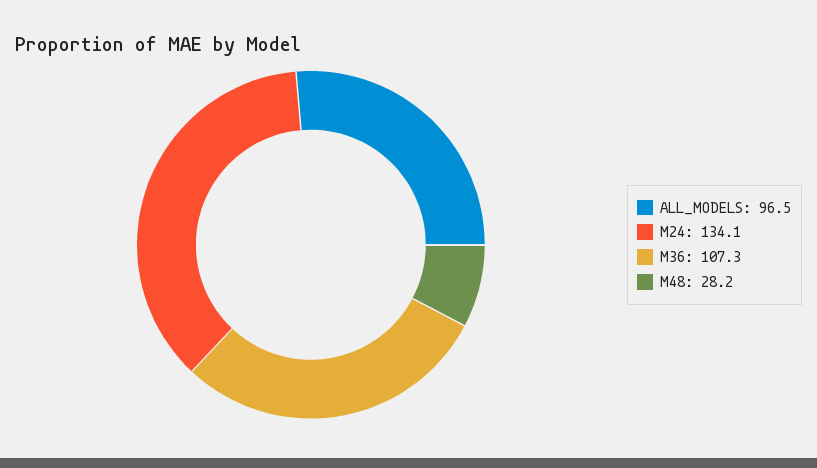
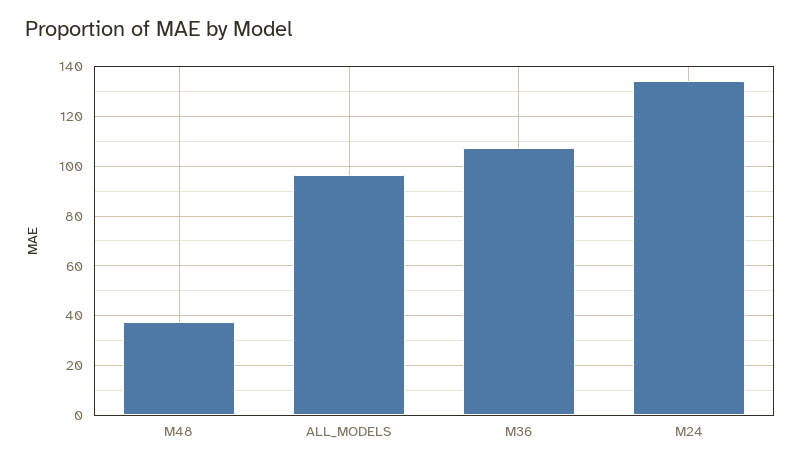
  {
    "ALL_MODELS": 96.5,
    "M24": 134.1,
    "M36": 107.3,
-   "M48": 28.2
+   "M48": 37.5
  }

